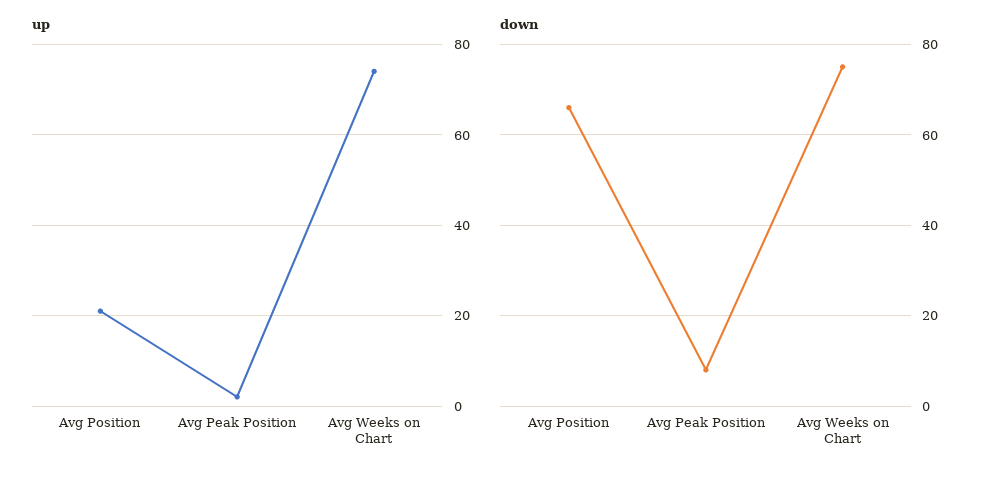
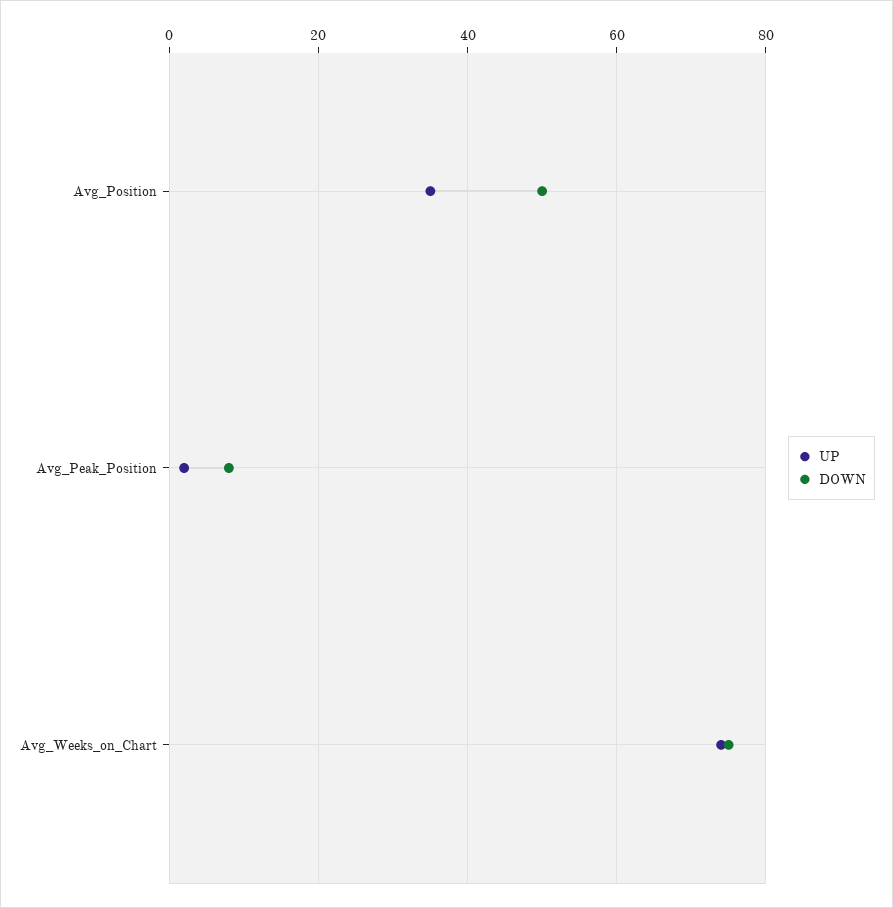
  {
    "up": {
-     "Avg Position": 20,
+     "Avg Position": 35,
      "Avg Peak Position": 0,
      "Avg Weeks on Chart": 75
    },
    "down": {
-     "Avg Position": 65,
+     "Avg Position": 50,
      "Avg Peak Position": 10,
      "Avg Weeks on Chart": 75
    }
  }

